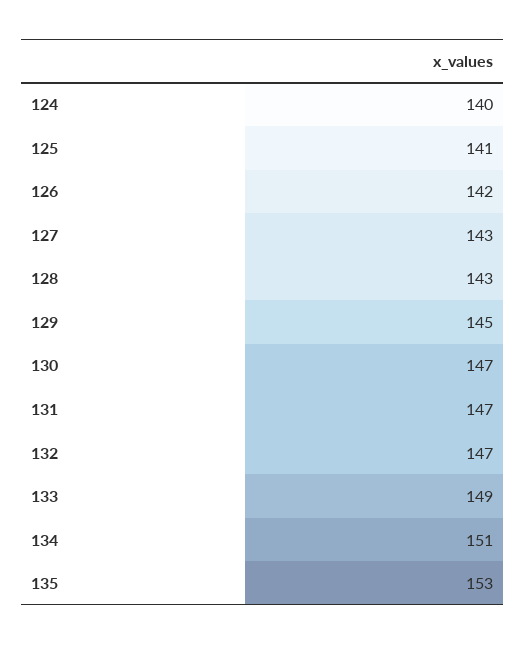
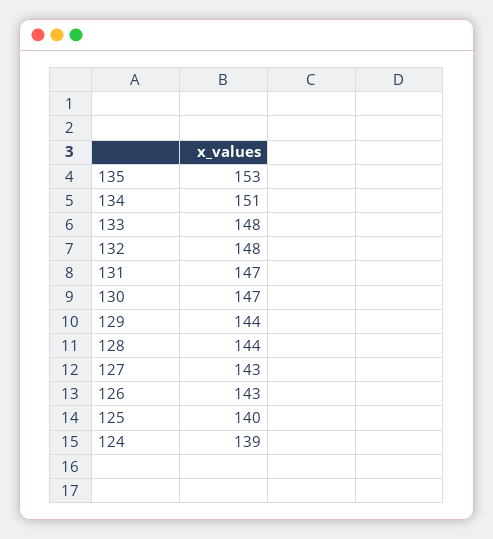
  {
-   "124": 140,
+   "124": 139,
-   "125": 141,
+   "125": 140,
-   "126": 142,
+   "126": 143,
    "127": 143,
-   "128": 143,
+   "128": 144,
-   "129": 145,
+   "129": 144,
    "130": 147,
    "131": 147,
-   "132": 147,
+   "132": 148,
-   "133": 149,
+   "133": 148,
    "134": 151,
    "135": 153
  }

